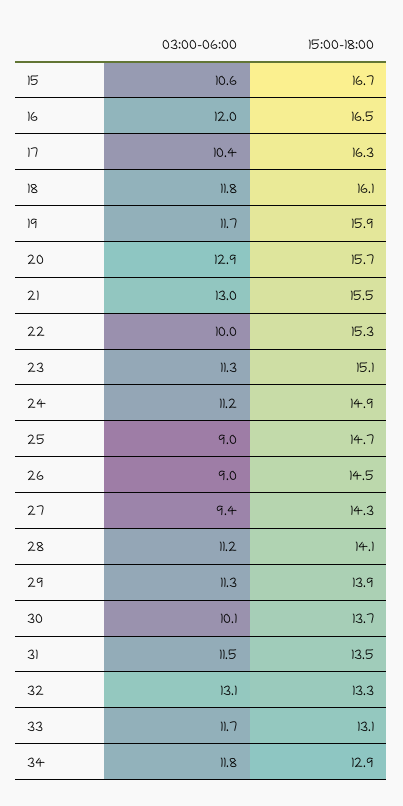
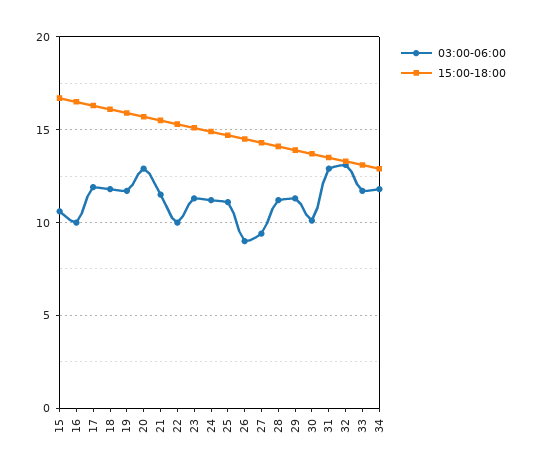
  {
    "03:00-06:00": {
      "15": 10.6,
-     "16": 12,
+     "16": 10,
-     "17": 10.4,
+     "17": 12,
      "18": 11.8,
      "19": 11.7,
      "20": 12.9,
-     "21": 13,
+     "21": 11.5,
      "22": 10,
      "23": 11.3,
      "24": 11.2,
-     "25": 9,
+     "25": 11,
      "26": 9,
      "27": 9.4,
      "28": 11.2,
      "29": 11.3,
      "30": 10.1,
-     "31": 11.5,
+     "31": 13,
      "32": 13.1,
      "33": 11.7,
      "34": 11.8
    },
    "15:00-18:00": {
      "15": 16.7,
      "16": 16.5,
      "17": 16.3,
      "18": 16.1,
      "19": 15.9,
      "20": 15.7,
      "21": 15.5,
      "22": 15.3,
      "23": 15.1,
      "24": 14.9,
      "25": 14.7,
      "26": 14.5,
      "27": 14.3,
      "28": 14.1,
      "29": 13.9,
      "30": 13.7,
      "31": 13.5,
      "32": 13.3,
      "33": 13.1,
      "34": 12.9
    }
  }

